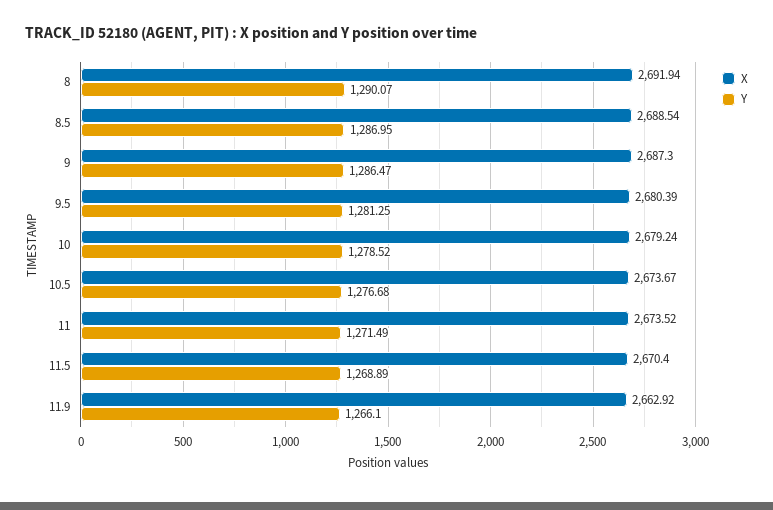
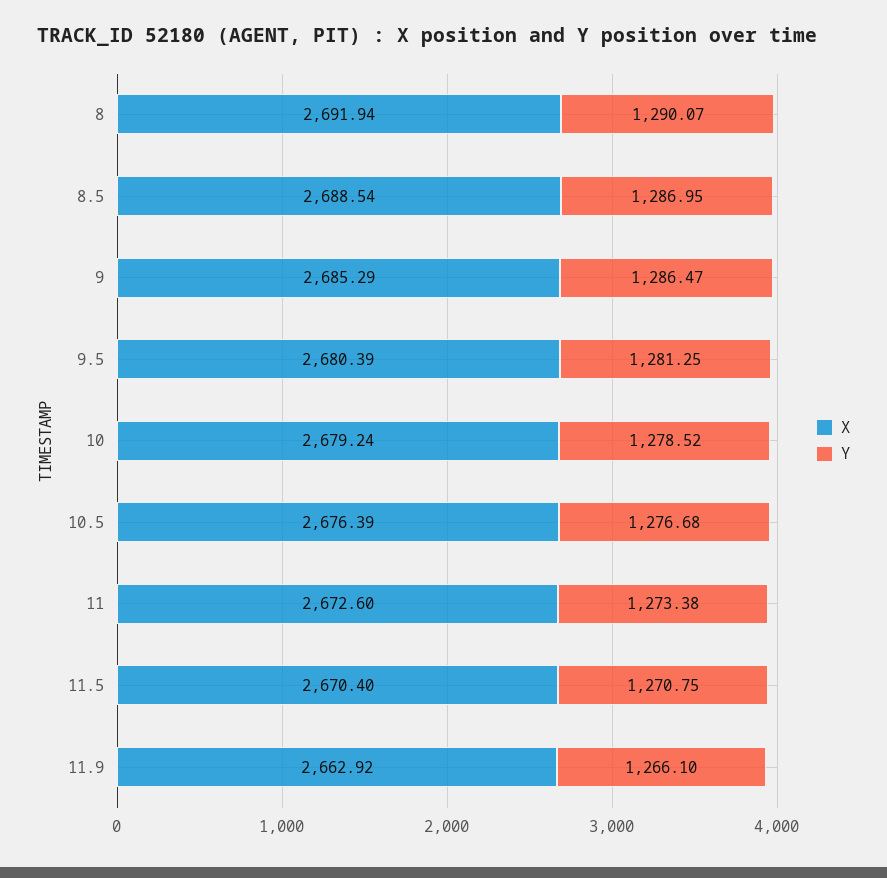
  {
    "X": {
      "8": 2691.94,
      "8.5": 2688.54,
-     "9": 2687.3,
+     "9": 2685.29,
      "9.5": 2680.39,
      "10": 2679.24,
-     "10.5": 2673.67,
+     "10.5": 2676.39,
-     "11": 2673.52,
+     "11": 2672.6,
      "11.5": 2670.4,
      "11.9": 2662.92
    },
    "Y": {
      "8": 1290.07,
      "8.5": 1286.95,
      "9": 1286.47,
      "9.5": 1281.25,
      "10": 1278.52,
      "10.5": 1276.68,
-     "11": 1271.49,
+     "11": 1273.38,
-     "11.5": 1268.89,
+     "11.5": 1270.75,
      "11.9": 1266.1
    }
  }

